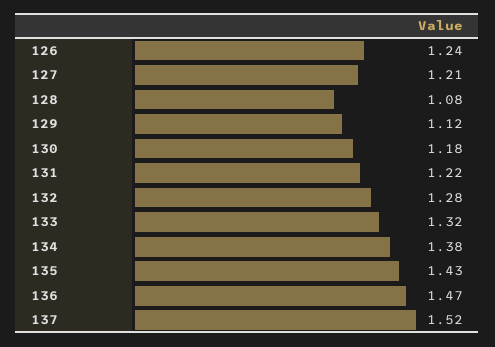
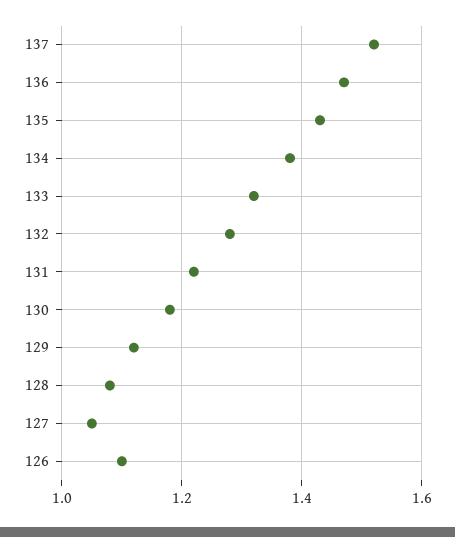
  {
-   "126": 1.24,
+   "126": 1.1,
-   "127": 1.21,
+   "127": 1.05,
    "128": 1.08,
    "129": 1.12,
    "130": 1.18,
    "131": 1.22,
    "132": 1.28,
    "133": 1.32,
    "134": 1.38,
    "135": 1.43,
    "136": 1.47,
    "137": 1.52
  }

